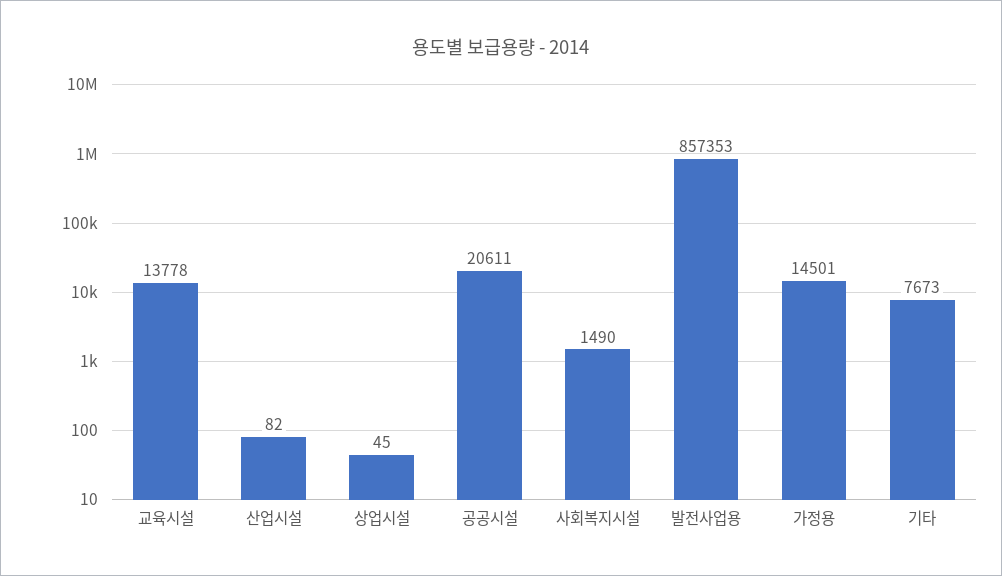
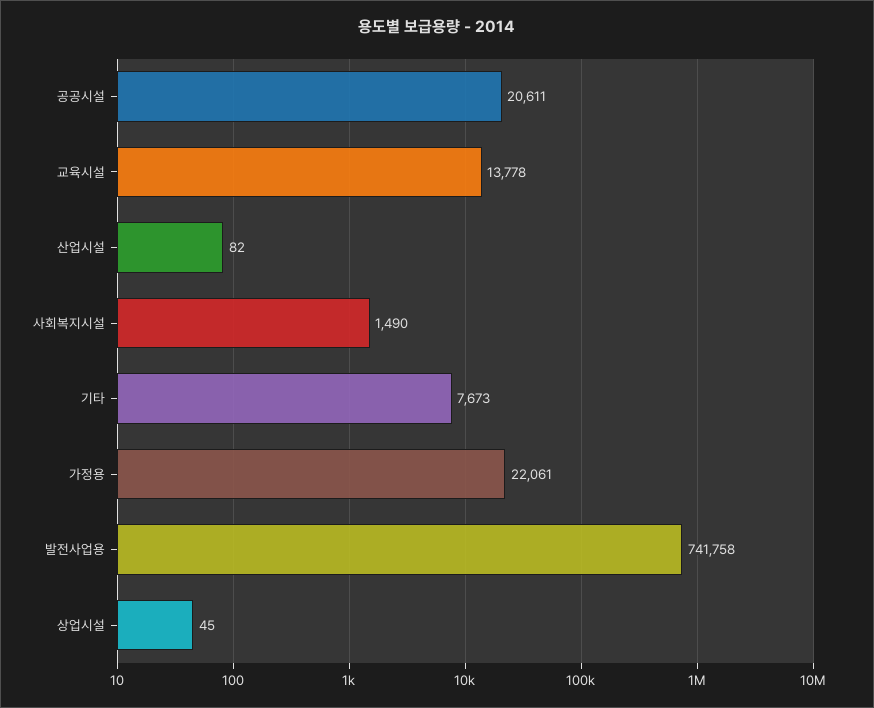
  {
    "교육시설": 13778,
    "산업시설": 82,
    "상업시설": 45,
    "공공시설": 20611,
    "사회복지시설": 1490,
-   "발전사업용": 857353,
+   "발전사업용": 741758,
-   "가정용": 14501,
+   "가정용": 22061,
    "기타": 7673
  }

